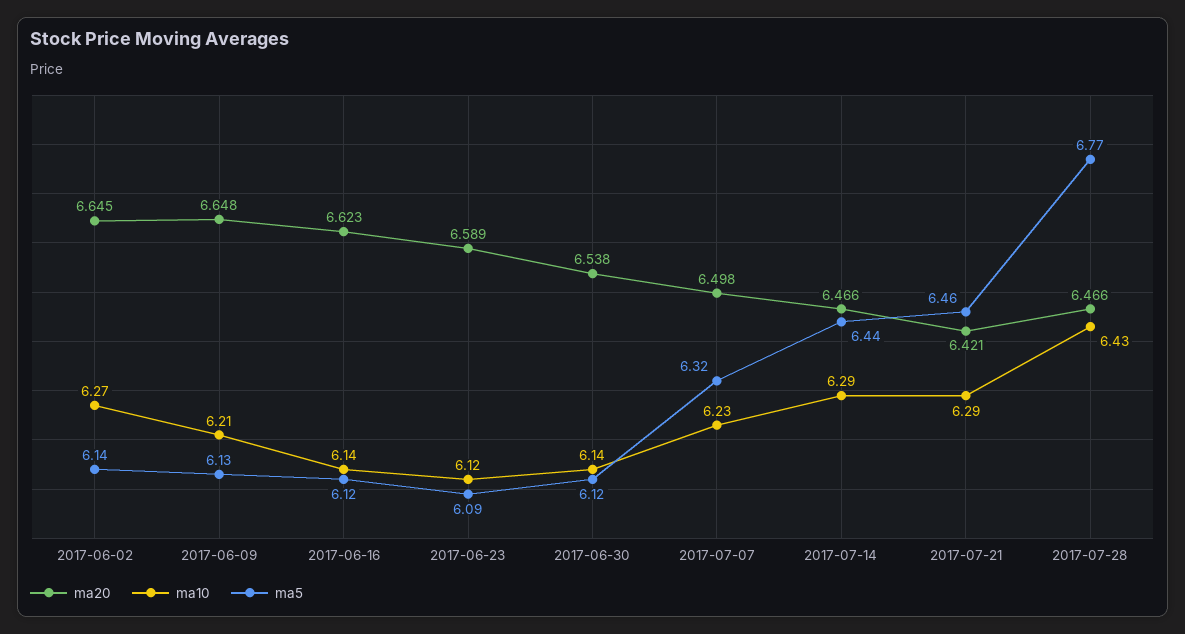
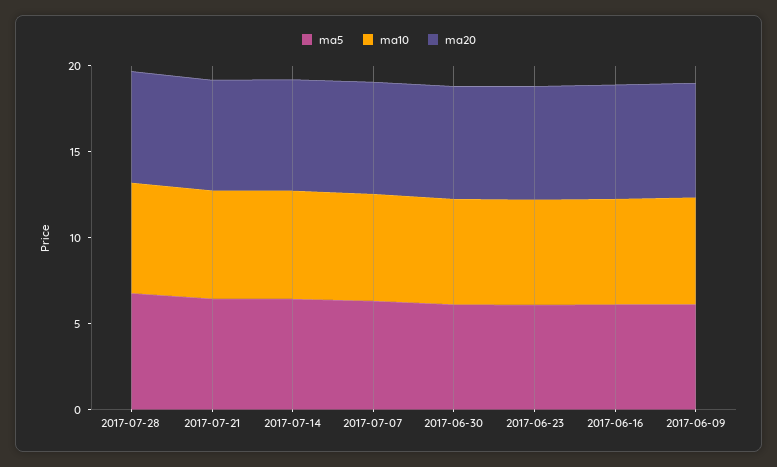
  {
    "ma20": {
-     "2017-06-02": 6.645,
      "2017-06-09": 6.648,
      "2017-06-16": 6.623,
      "2017-06-23": 6.589,
      "2017-06-30": 6.538,
      "2017-07-07": 6.498,
      "2017-07-14": 6.466,
      "2017-07-21": 6.421,
      "2017-07-28": 6.466
    },
    "ma10": {
-     "2017-06-02": 6.27,
      "2017-06-09": 6.21,
      "2017-06-16": 6.14,
      "2017-06-23": 6.12,
      "2017-06-30": 6.14,
      "2017-07-07": 6.23,
      "2017-07-14": 6.29,
      "2017-07-21": 6.29,
      "2017-07-28": 6.43
    },
    "ma5": {
-     "2017-06-02": 6.14,
      "2017-06-09": 6.13,
      "2017-06-16": 6.12,
      "2017-06-23": 6.09,
      "2017-06-30": 6.12,
      "2017-07-07": 6.32,
      "2017-07-14": 6.44,
      "2017-07-21": 6.46,
      "2017-07-28": 6.77
    }
  }

